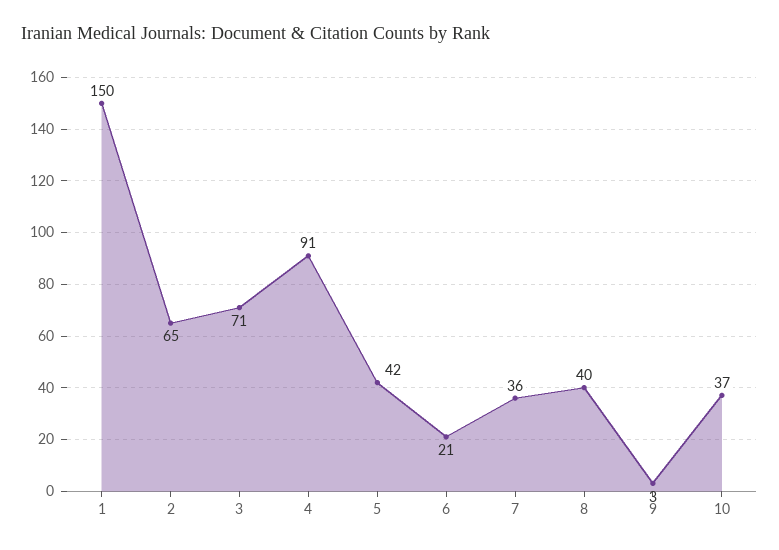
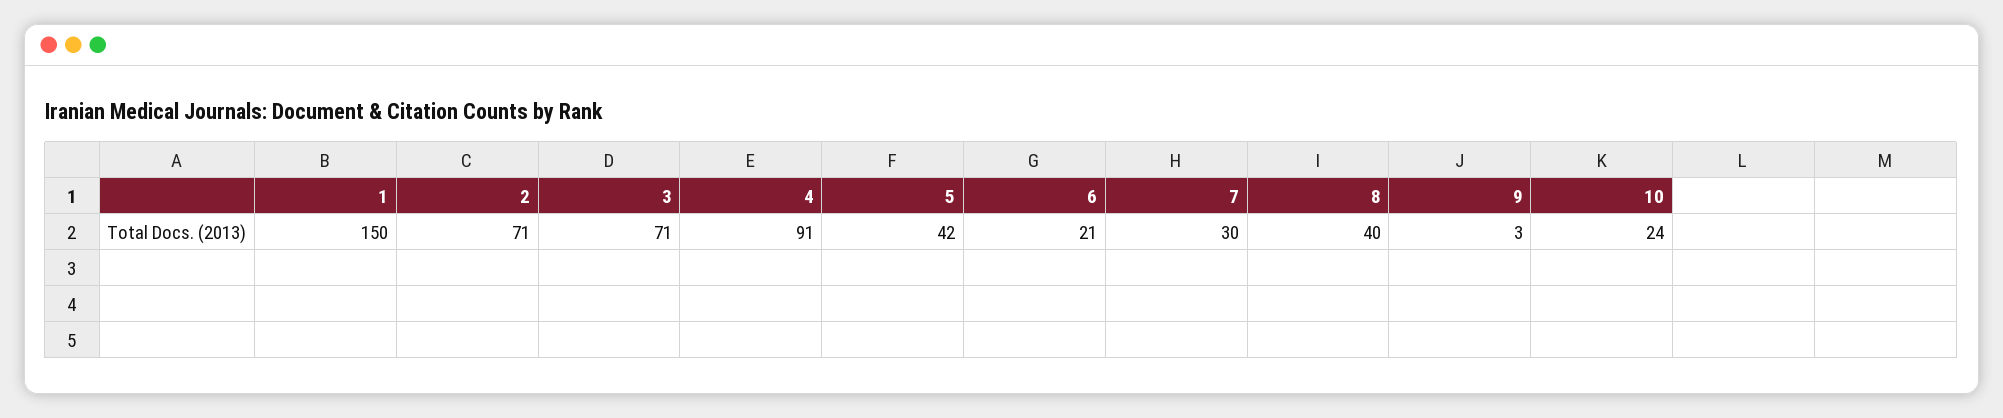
  {
    "1": 150,
-   "2": 65,
+   "2": 71,
    "3": 71,
    "4": 91,
    "5": 42,
    "6": 21,
-   "7": 36,
+   "7": 30,
    "8": 40,
    "9": 3,
-   "10": 37
+   "10": 24
  }

